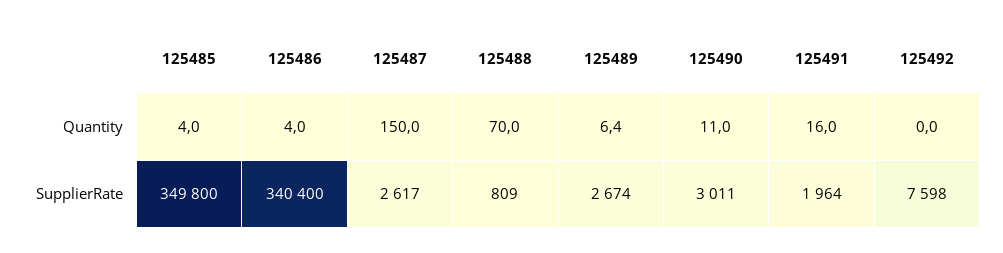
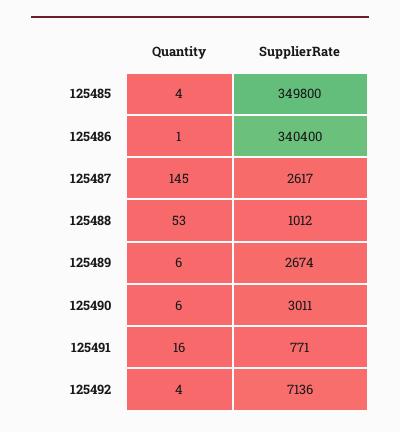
  {
    "125485": {
      "Quantity": 4,
      "SupplierRate": 349800
    },
    "125486": {
-     "Quantity": 4,
+     "Quantity": 1,
      "SupplierRate": 340400
    },
    "125487": {
-     "Quantity": 150,
+     "Quantity": 145,
      "SupplierRate": 2617
    },
    "125488": {
-     "Quantity": 70,
+     "Quantity": 53,
-     "SupplierRate": 809
+     "SupplierRate": 1012
    },
    "125489": {
      "Quantity": 6.4,
      "SupplierRate": 2674
    },
    "125490": {
-     "Quantity": 11,
+     "Quantity": 6,
      "SupplierRate": 3011
    },
    "125491": {
      "Quantity": 16,
-     "SupplierRate": 1964
+     "SupplierRate": 771
    },
    "125492": {
-     "Quantity": 0,
+     "Quantity": 4,
-     "SupplierRate": 7598
+     "SupplierRate": 7136
    }
  }

